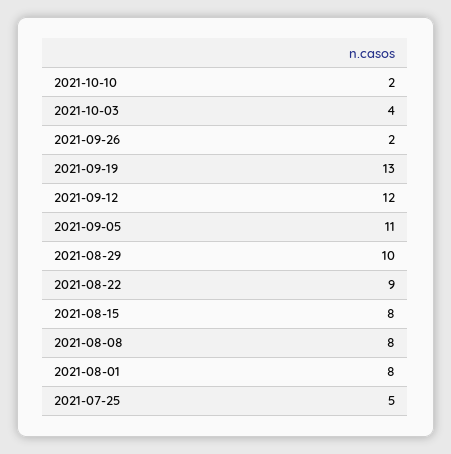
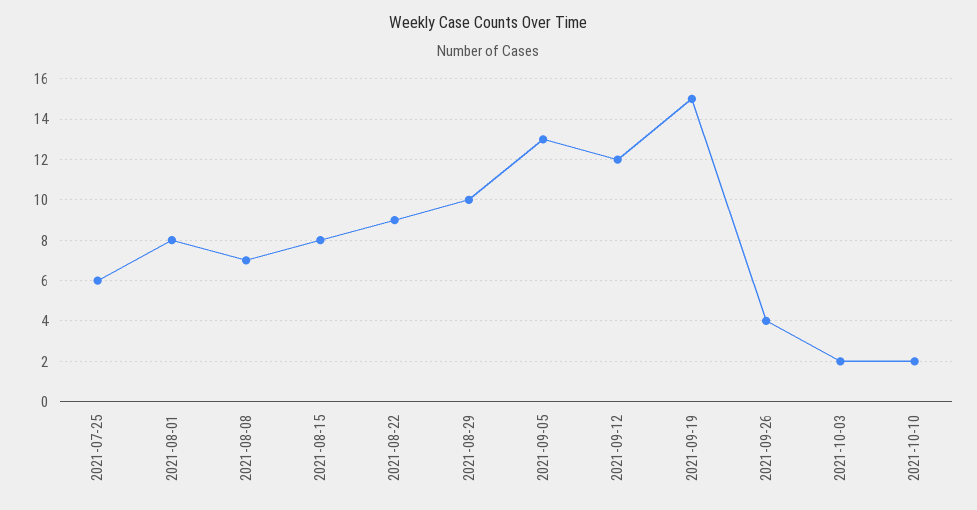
  {
    "2021-10-10": 2,
-   "2021-10-03": 4,
+   "2021-10-03": 2,
-   "2021-09-26": 2,
+   "2021-09-26": 4,
-   "2021-09-19": 13,
+   "2021-09-19": 15,
    "2021-09-12": 12,
-   "2021-09-05": 11,
+   "2021-09-05": 13,
    "2021-08-29": 10,
    "2021-08-22": 9,
    "2021-08-15": 8,
-   "2021-08-08": 8,
+   "2021-08-08": 7,
    "2021-08-01": 8,
-   "2021-07-25": 5
+   "2021-07-25": 6
  }

